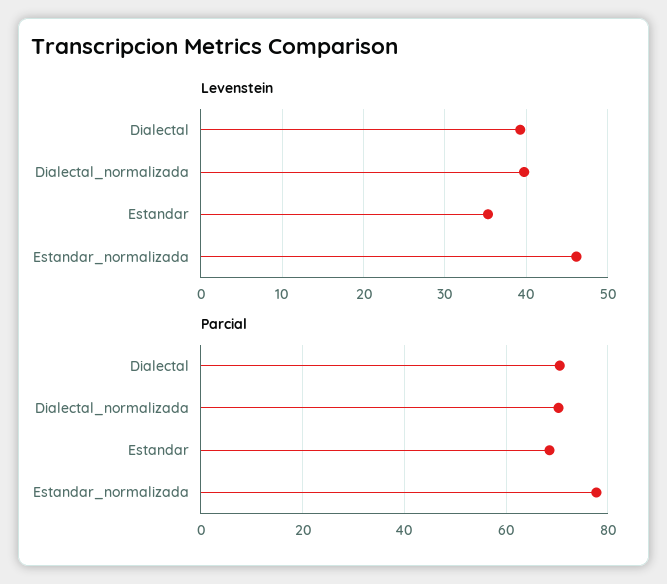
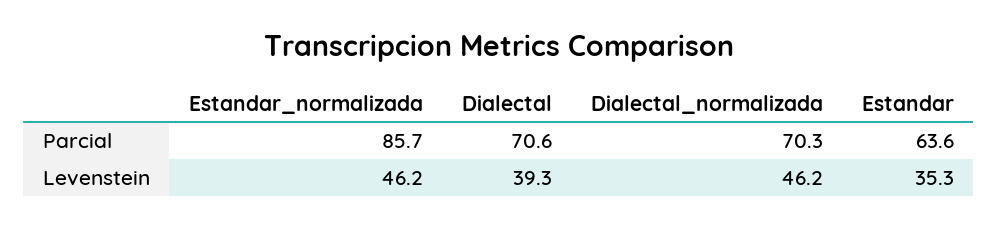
  {
    "Levenstein": {
      "Dialectal": 39.3,
-     "Dialectal_normalizada": 40,
+     "Dialectal_normalizada": 46.2,
      "Estandar": 35.3,
      "Estandar_normalizada": 46.2
    },
    "Parcial": {
      "Dialectal": 70.6,
      "Dialectal_normalizada": 70.3,
-     "Estandar": 68,
+     "Estandar": 63.6,
-     "Estandar_normalizada": 78
+     "Estandar_normalizada": 85.7
    }
  }

